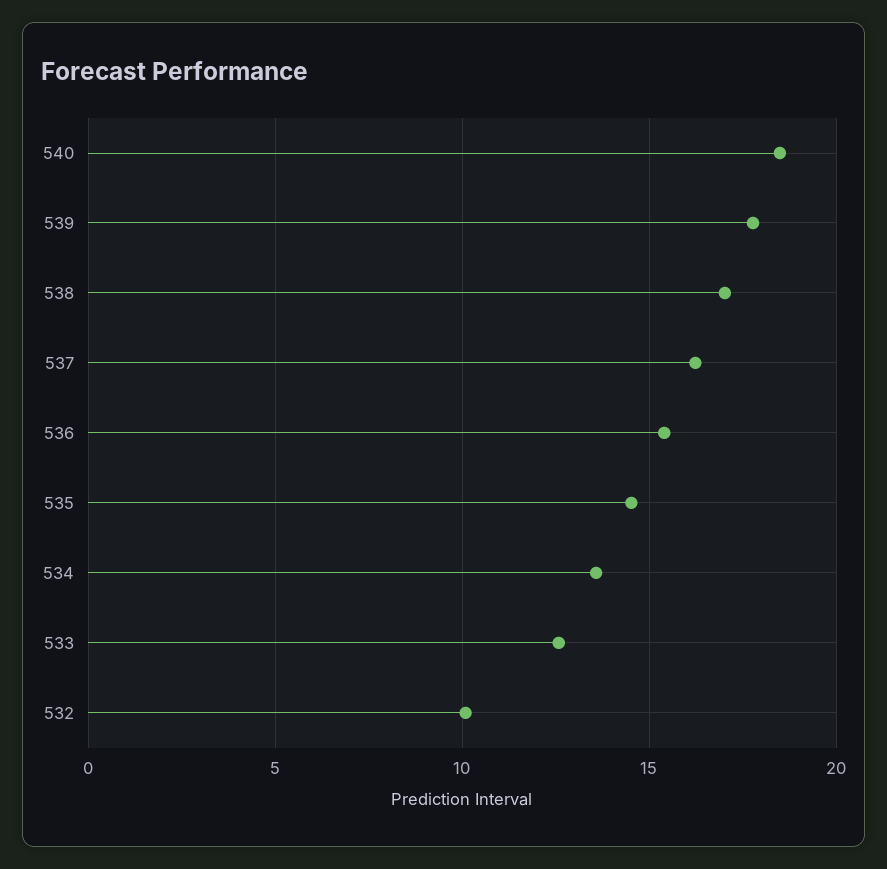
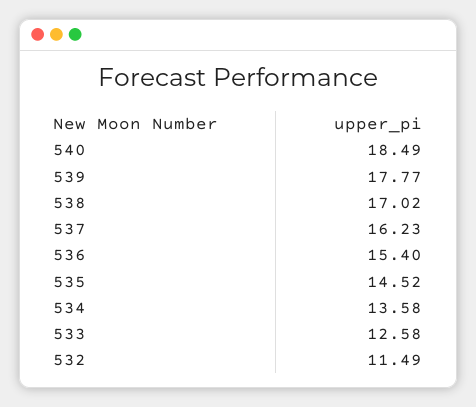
  {
    "540": 18.49,
    "539": 17.77,
    "538": 17.02,
    "537": 16.23,
    "536": 15.4,
    "535": 14.52,
    "534": 13.58,
    "533": 12.58,
-   "532": 10
+   "532": 11.49
  }

